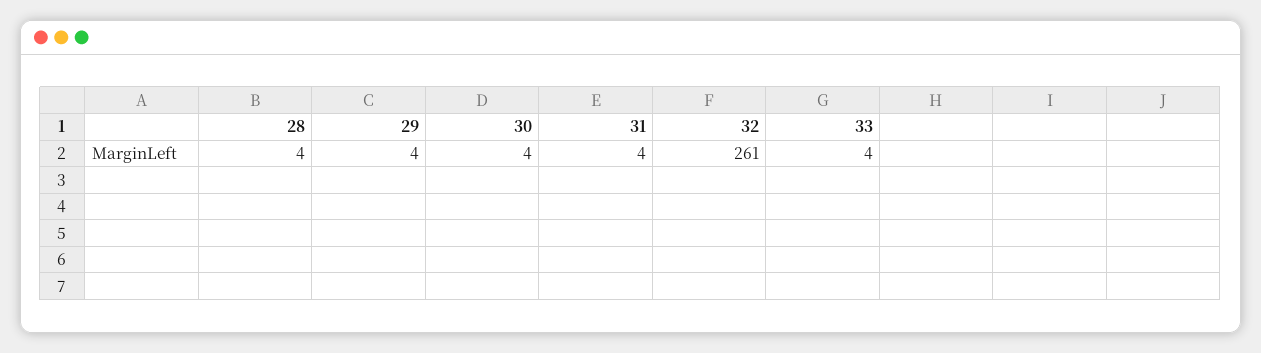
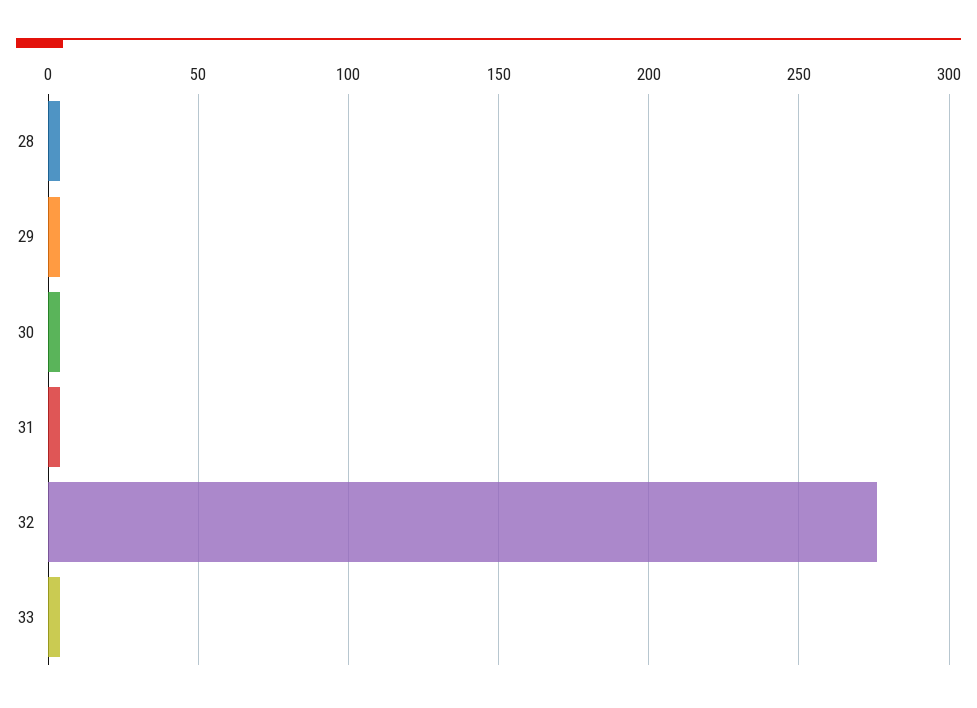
  {
    "28": 4,
    "29": 4,
    "30": 4,
    "31": 4,
-   "32": 261,
+   "32": 275,
    "33": 4
  }

